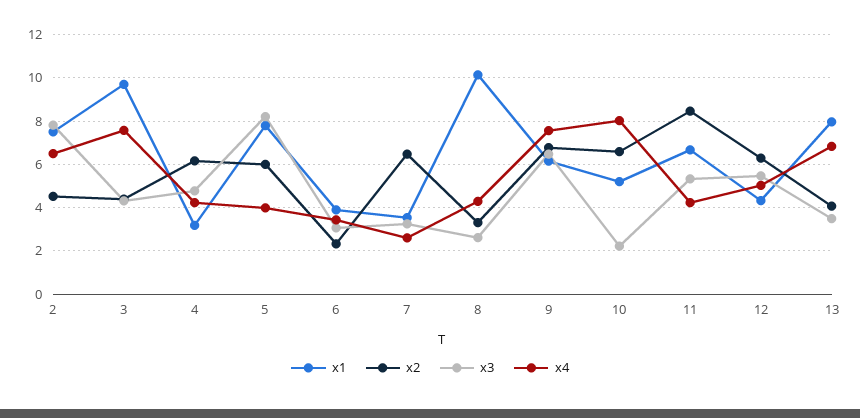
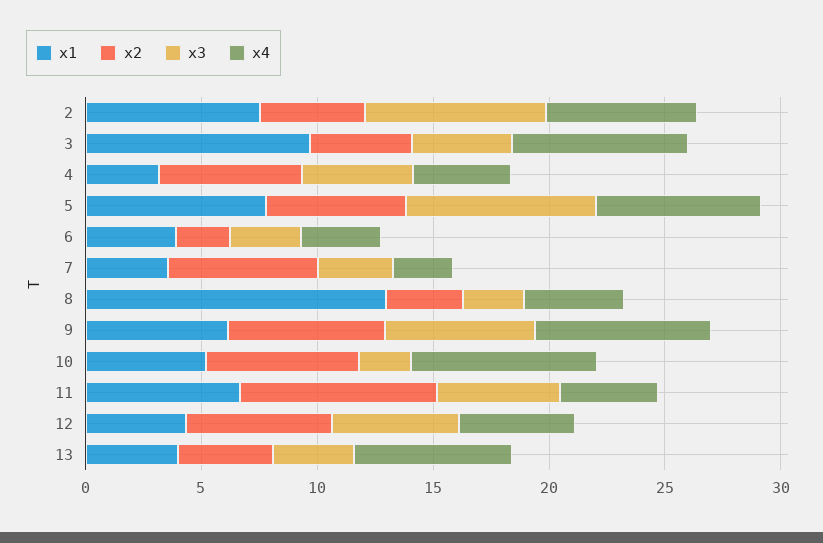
  {
    "x1": {
      "2": 7.5,
      "3": 9.5,
      "4": 3,
      "5": 8,
      "6": 4,
      "7": 3.5,
-     "8": 10,
+     "8": 13,
      "9": 6,
      "10": 5,
      "11": 6.5,
      "12": 4.5,
-     "13": 8
+     "13": 4
    },
    "x2": {
      "2": 4.5,
      "3": 4.5,
      "4": 6,
      "5": 6,
      "6": 2.5,
      "7": 6.5,
      "8": 3.5,
      "9": 7,
      "10": 6.5,
      "11": 8.5,
      "12": 6.5,
      "13": 4
    },
    "x3": {
      "2": 8,
      "3": 4.5,
      "4": 5,
      "5": 8,
      "6": 3,
      "7": 3,
      "8": 2.5,
      "9": 6.5,
      "10": 2,
      "11": 5.5,
      "12": 5.5,
      "13": 3.5
    },
    "x4": {
      "2": 6.5,
      "3": 7.5,
      "4": 4,
-     "5": 4,
+     "5": 7,
      "6": 3.5,
      "7": 2.5,
      "8": 4.5,
      "9": 7.5,
      "10": 8,
      "11": 4,
      "12": 5,
      "13": 7
    }
  }

